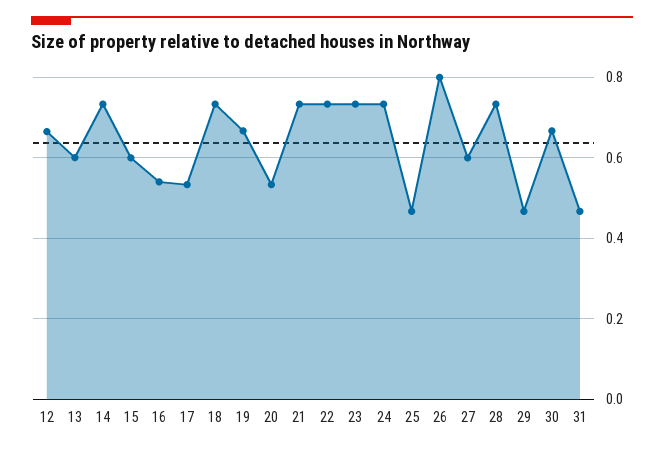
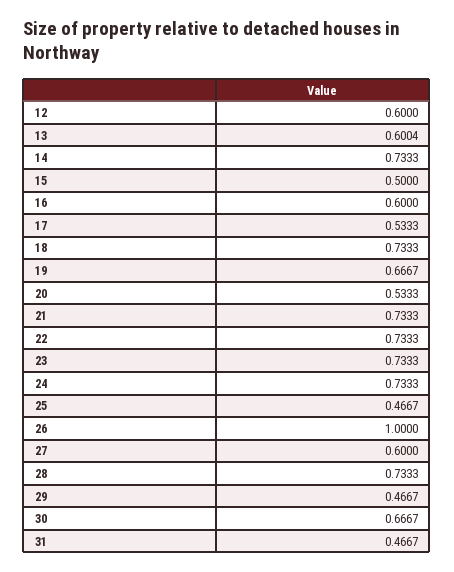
  {
-   "12": 0.66,
+   "12": 0.6,
    "13": 0.6004,
    "14": 0.7333,
-   "15": 0.6,
+   "15": 0.5,
-   "16": 0.54,
+   "16": 0.6,
    "17": 0.5333,
    "18": 0.7333,
    "19": 0.6667,
    "20": 0.5333,
    "21": 0.7333,
    "22": 0.7333,
    "23": 0.7333,
    "24": 0.7333,
    "25": 0.4667,
-   "26": 0.8,
+   "26": 1,
    "27": 0.6,
    "28": 0.7333,
    "29": 0.4667,
    "30": 0.6667,
    "31": 0.4667
  }

